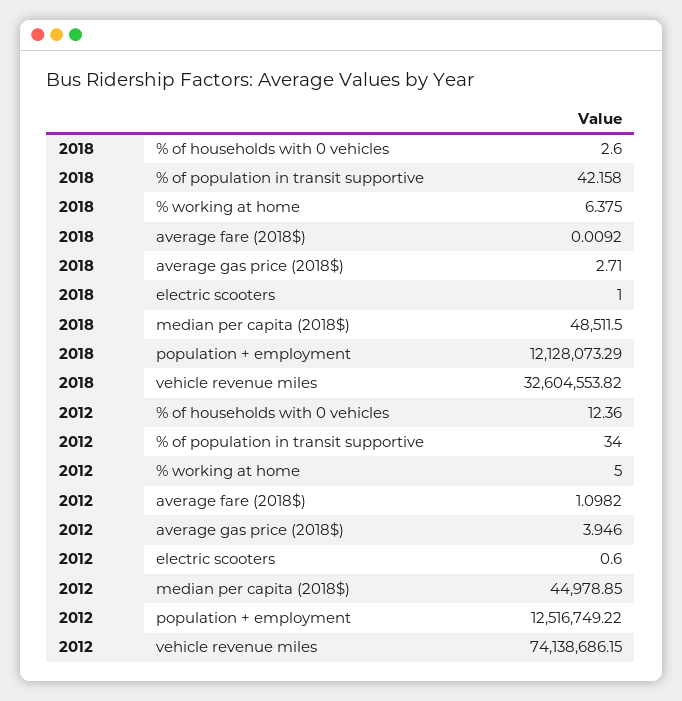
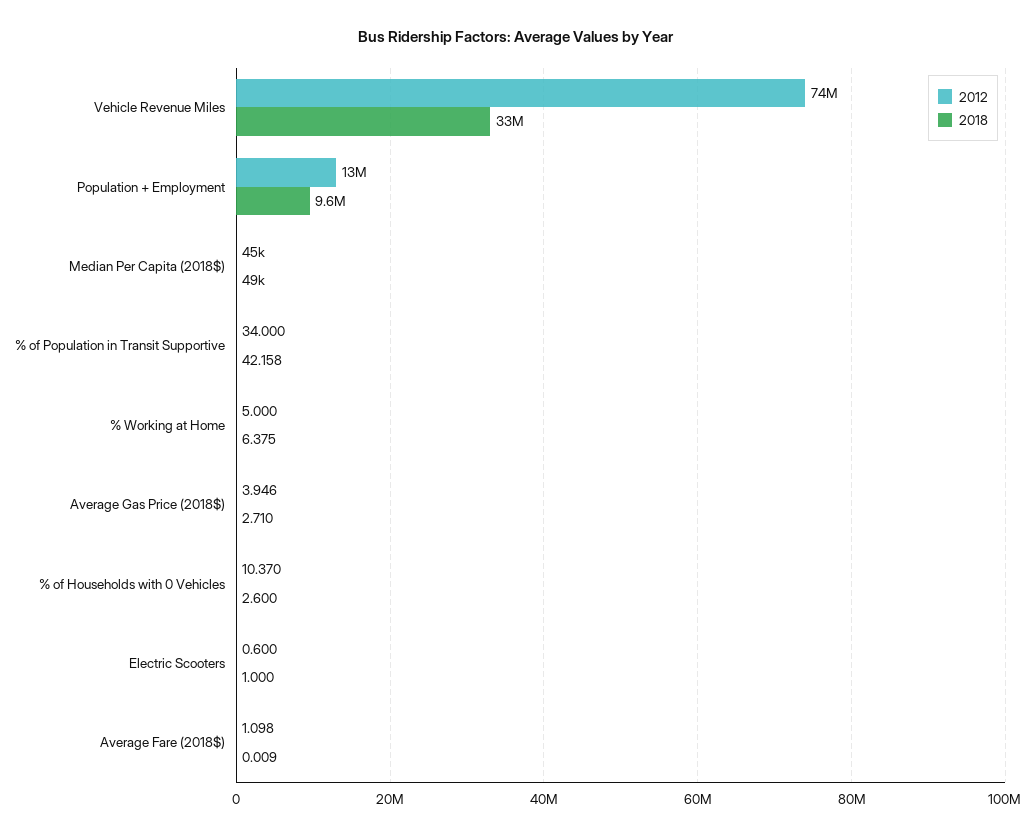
  {
    "2018": {
      "% of households with 0 vehicles": 2.6,
      "% of population in transit supportive": 42.158,
      "% working at home": 6.375,
      "average fare (2018$)": 0.0092,
      "average gas price (2018$)": 2.71,
      "electric scooters": 1,
      "median per capita (2018$)": 48511.5,
-     "population + employment": 12128073.29,
+     "population + employment": 9600000,
      "vehicle revenue miles": 32604553.82
    },
    "2012": {
-     "% of households with 0 vehicles": 12.36,
+     "% of households with 0 vehicles": 10.37,
      "% of population in transit supportive": 34,
      "% working at home": 5,
      "average fare (2018$)": 1.0982,
      "average gas price (2018$)": 3.946,
      "electric scooters": 0.6,
      "median per capita (2018$)": 44978.85,
      "population + employment": 12516749.22,
      "vehicle revenue miles": 74138686.15
    }
  }

